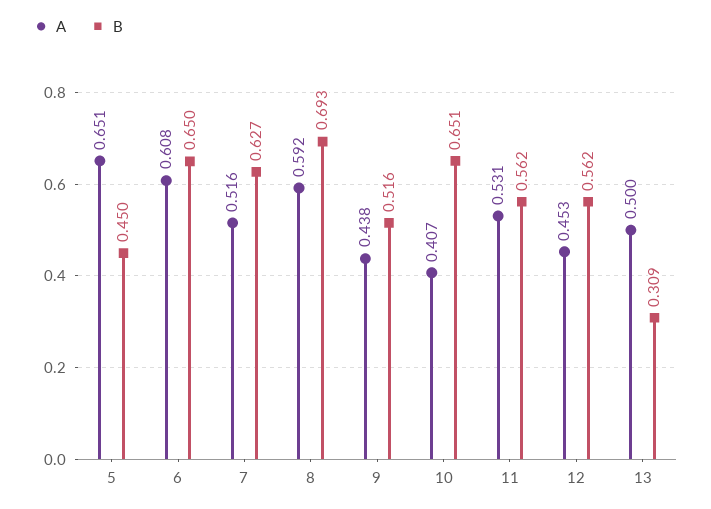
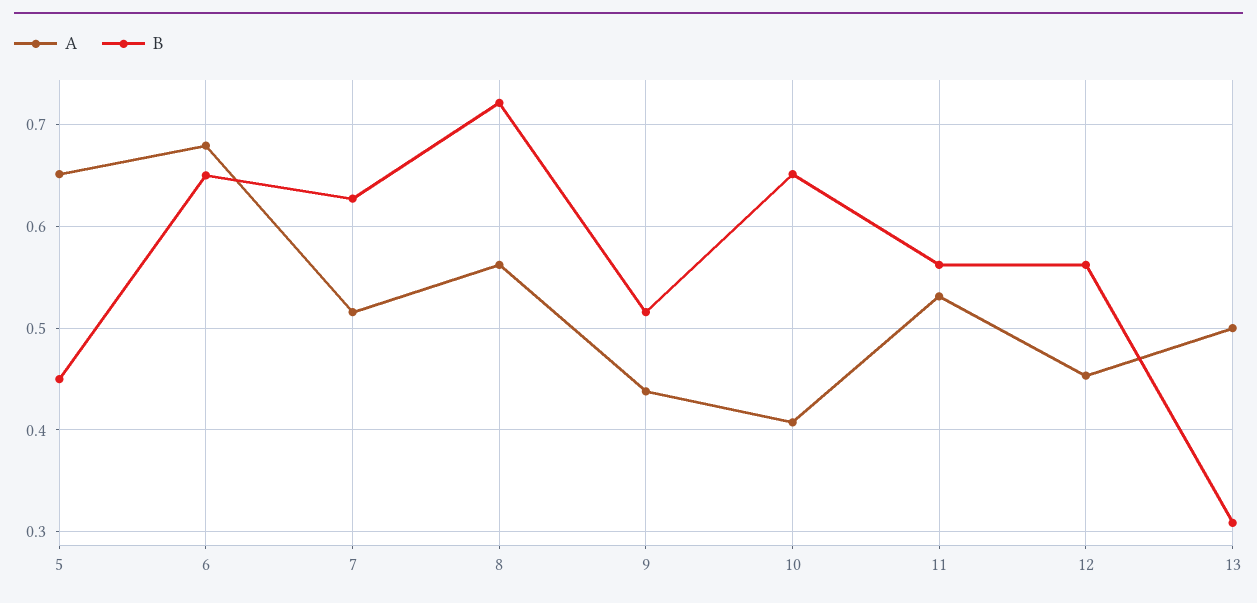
  {
    "A": {
      "5": 0.651,
-     "6": 0.608,
+     "6": 0.68,
      "7": 0.516,
-     "8": 0.592,
+     "8": 0.56,
      "9": 0.438,
      "10": 0.407,
      "11": 0.531,
      "12": 0.453,
      "13": 0.5
    },
    "B": {
      "5": 0.45,
      "6": 0.65,
      "7": 0.627,
-     "8": 0.693,
+     "8": 0.72,
      "9": 0.516,
      "10": 0.651,
      "11": 0.562,
      "12": 0.562,
      "13": 0.309
    }
  }

